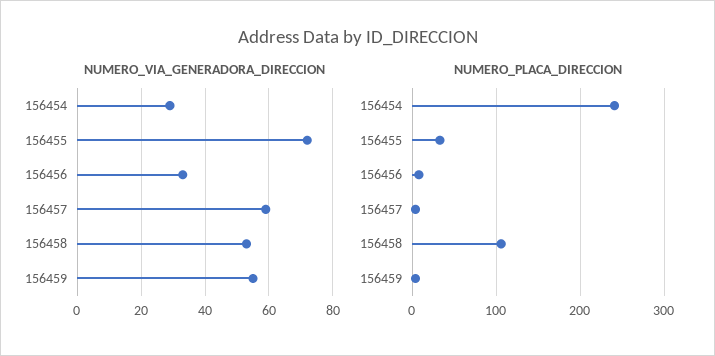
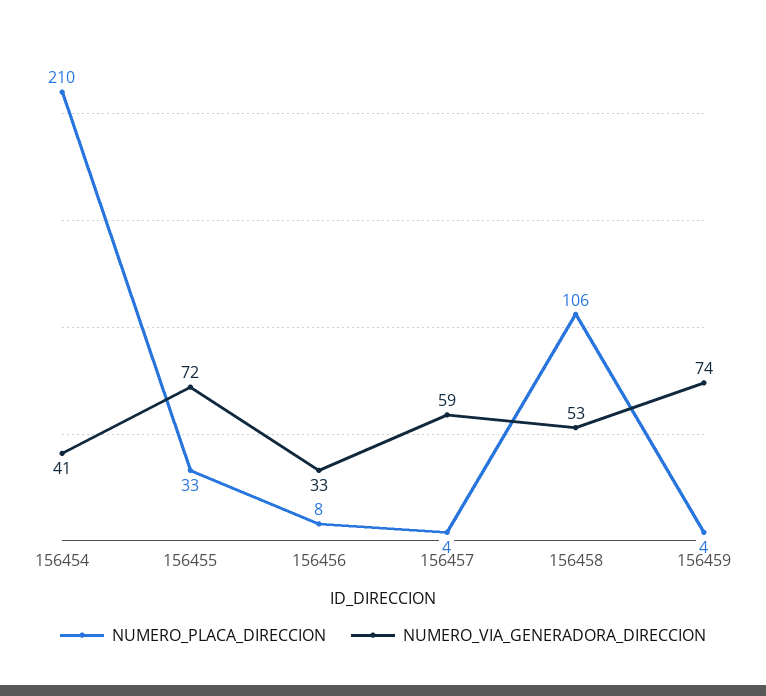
  {
    "NUMERO_VIA_GENERADORA_DIRECCION": {
-     "156454": 30,
+     "156454": 41,
      "156455": 72,
      "156456": 33,
      "156457": 59,
      "156458": 53,
-     "156459": 55
+     "156459": 74
    },
    "NUMERO_PLACA_DIRECCION": {
-     "156454": 240,
+     "156454": 210,
      "156455": 33,
      "156456": 8,
      "156457": 4,
      "156458": 106,
      "156459": 4
    }
  }

